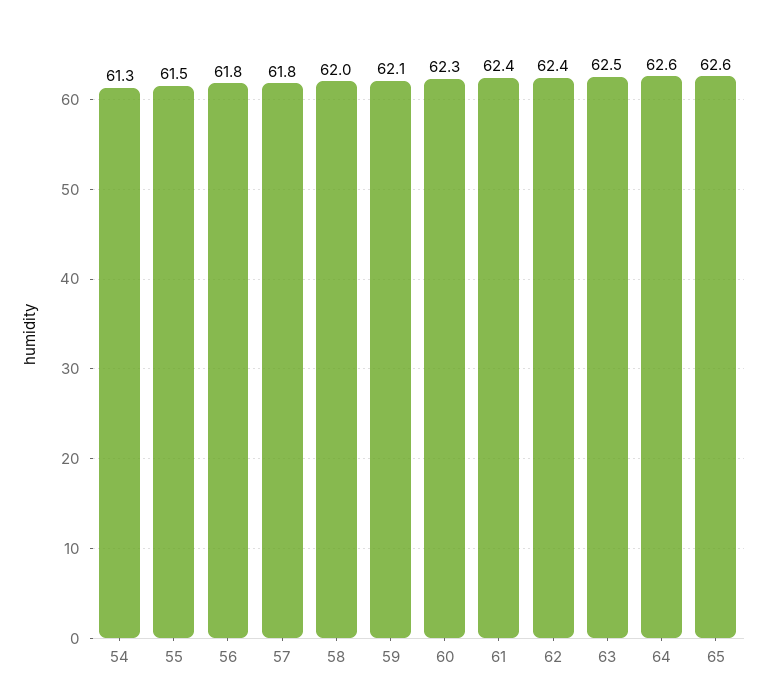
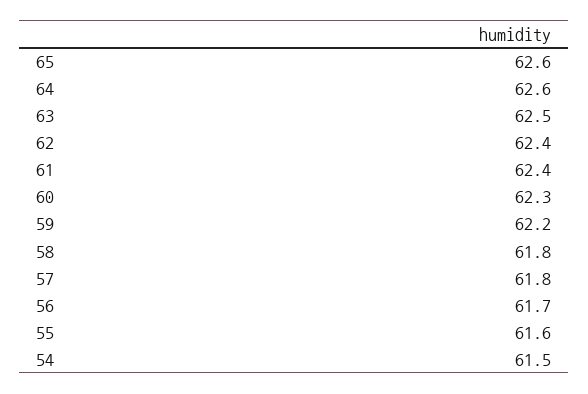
  {
-   "54": 61.3,
+   "54": 61.5,
-   "55": 61.5,
+   "55": 61.6,
-   "56": 61.8,
+   "56": 61.7,
    "57": 61.8,
-   "58": 62,
+   "58": 61.8,
-   "59": 62.1,
+   "59": 62.2,
    "60": 62.3,
    "61": 62.4,
    "62": 62.4,
    "63": 62.5,
    "64": 62.6,
    "65": 62.6
  }

